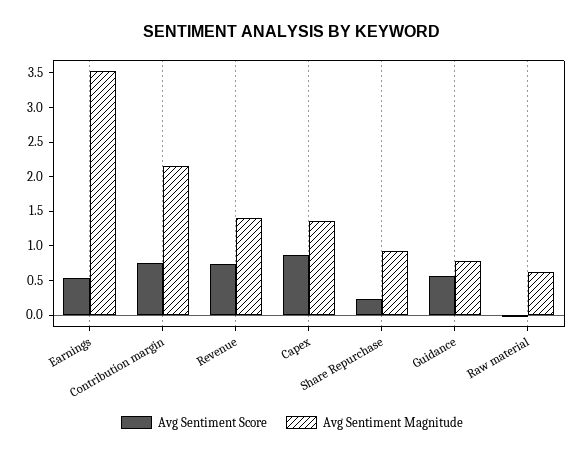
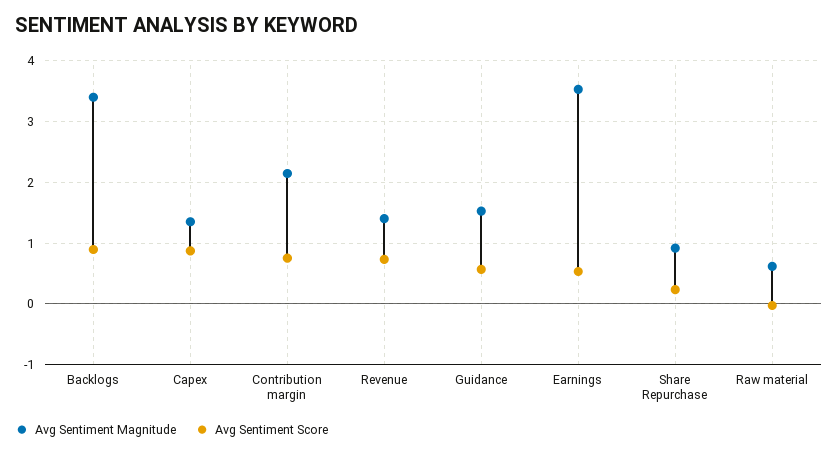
  {
    "Avg Sentiment Score": {
      "Earnings": 0.5,
      "Contribution margin": 0.8,
      "Revenue": 0.7,
      "Capex": 0.9,
      "Share Repurchase": 0.2,
      "Guidance": 0.6,
-     "Raw material": 0
+     "Raw material": 0,
+     "Backlogs": 0.9
    },
    "Avg Sentiment Magnitude": {
      "Earnings": 3.5,
      "Contribution margin": 2.1,
      "Revenue": 1.4,
      "Capex": 1.4,
      "Share Repurchase": 0.9,
-     "Guidance": 0.75,
+     "Guidance": 1.5,
-     "Raw material": 0.6
+     "Raw material": 0.6,
+     "Backlogs": 3.4
    }
  }

